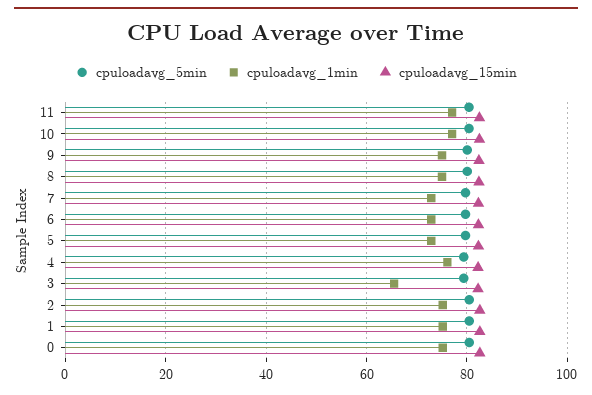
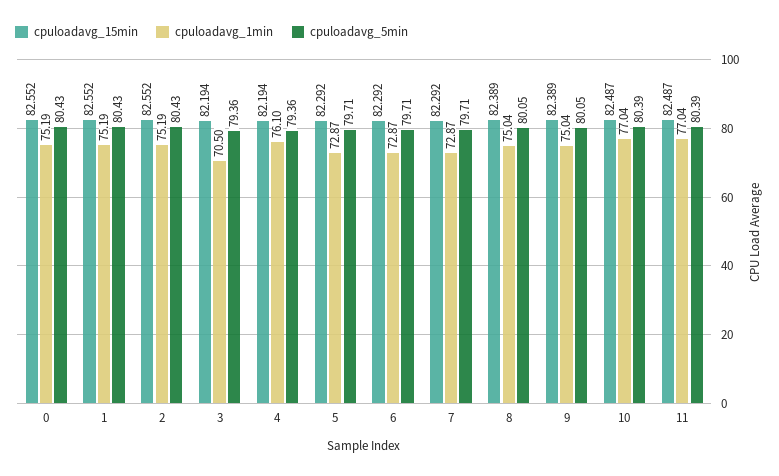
  {
    "cpuloadavg_5min": {
      "11": 80.39,
      "10": 80.39,
      "9": 80.05,
      "8": 80.05,
      "7": 79.71,
      "6": 79.71,
      "5": 79.71,
      "4": 79.36,
      "3": 79.36,
      "2": 80.43,
      "1": 80.43,
      "0": 80.43
    },
    "cpuloadavg_1min": {
      "11": 77.04,
      "10": 77.04,
      "9": 75.04,
      "8": 75.04,
      "7": 72.87,
      "6": 72.87,
      "5": 72.87,
      "4": 76.1,
-     "3": 66,
+     "3": 70.5,
      "2": 75.19,
      "1": 75.19,
      "0": 75.19
    },
    "cpuloadavg_15min": {
      "11": 82.487,
      "10": 82.487,
      "9": 82.389,
      "8": 82.389,
      "7": 82.292,
      "6": 82.292,
      "5": 82.292,
      "4": 82.194,
      "3": 82.194,
      "2": 82.552,
      "1": 82.552,
      "0": 82.552
    }
  }

